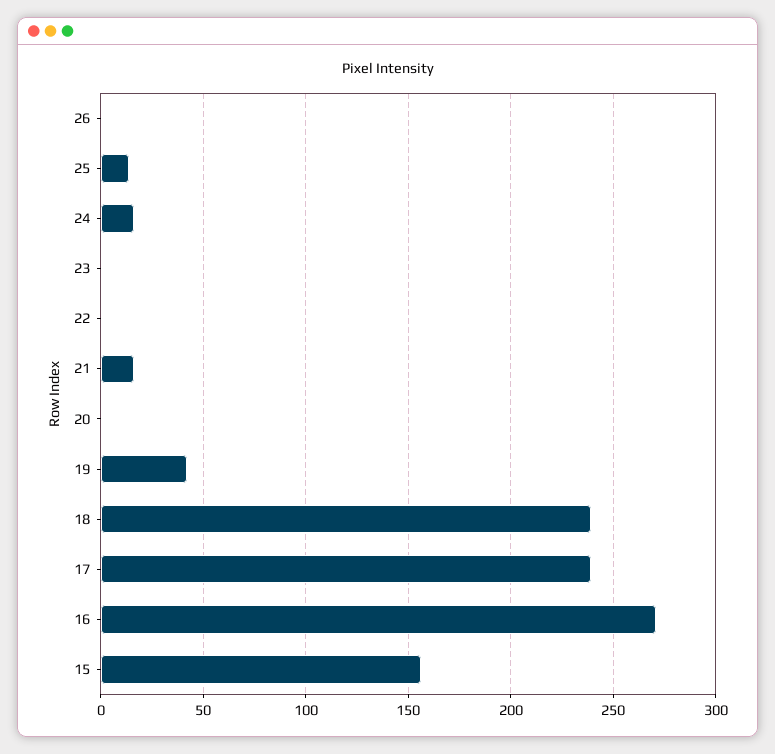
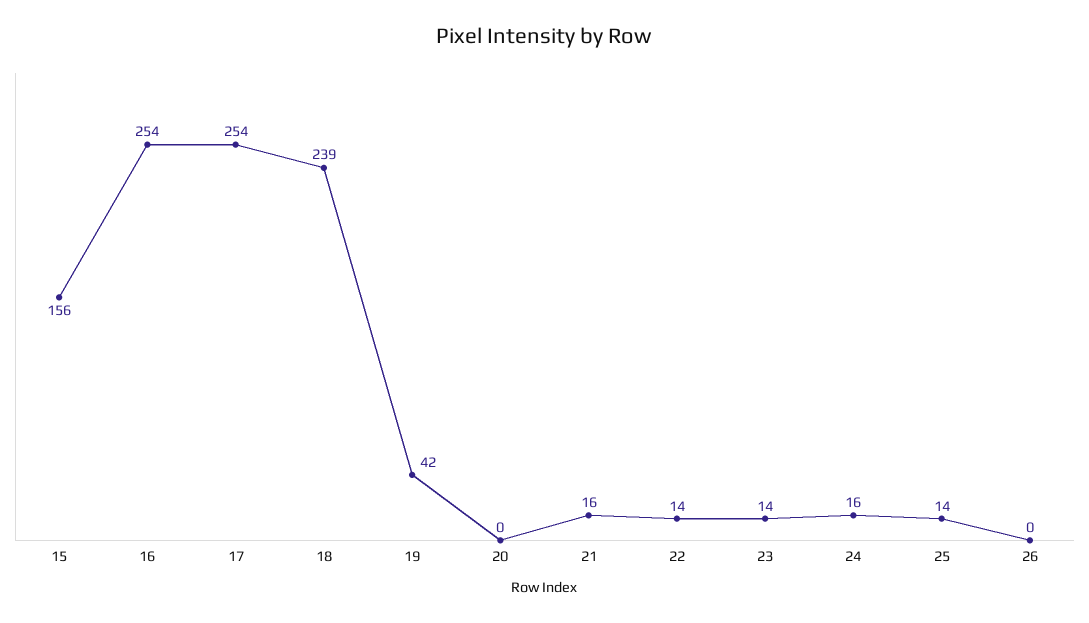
  {
    "26": 0,
    "25": 14,
    "24": 16,
-   "23": 0,
+   "23": 14,
-   "22": 0,
+   "22": 14,
    "21": 16,
    "20": 0,
    "19": 42,
    "18": 239,
-   "17": 240,
+   "17": 254,
-   "16": 270,
+   "16": 254,
    "15": 156
  }

